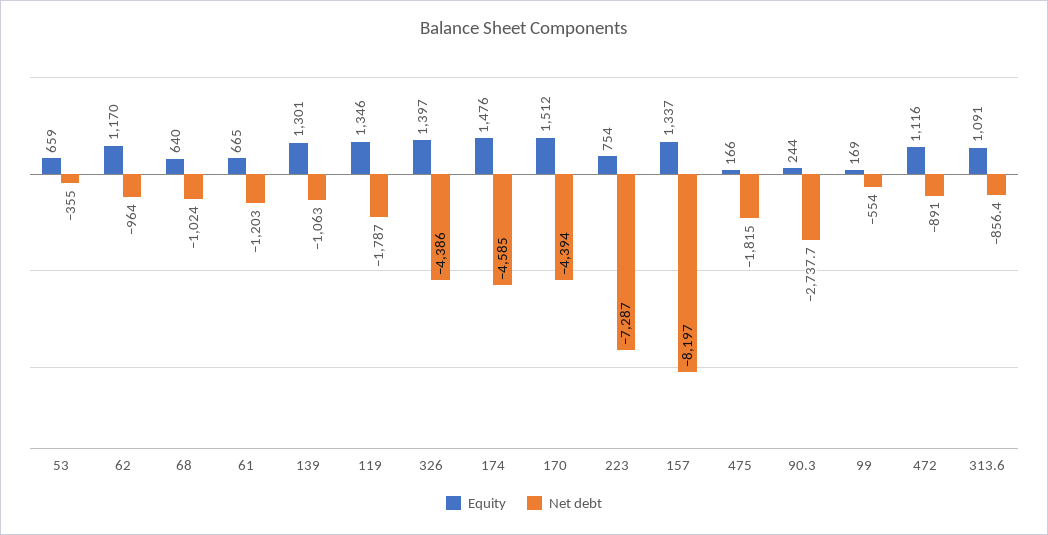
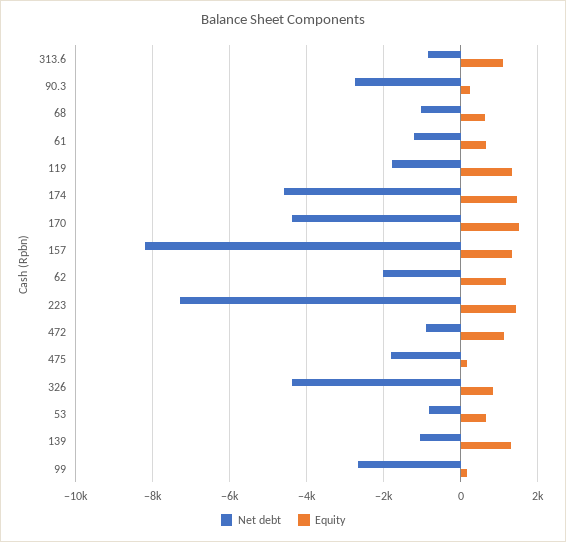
  {
    "Equity": {
      "53": 659,
      "62": 1170,
      "68": 640,
      "61": 665,
      "139": 1301,
      "119": 1346,
-     "326": 1397,
+     "326": 800,
      "174": 1476,
      "170": 1512,
-     "223": 754,
+     "223": 1400,
      "157": 1337,
      "475": 166,
      "90.3": 244,
      "99": 169,
      "472": 1116,
      "313.6": 1091
    },
    "Net debt": {
-     "53": -355,
+     "53": -800,
-     "62": -964,
+     "62": -2000,
      "68": -1024,
      "61": -1203,
      "139": -1063,
      "119": -1787,
      "326": -4386,
      "174": -4585,
      "170": -4394,
      "223": -7287,
      "157": -8197,
      "475": -1815,
      "90.3": -2737.7,
-     "99": -554,
+     "99": -2600,
      "472": -891,
      "313.6": -856.4
    }
  }

